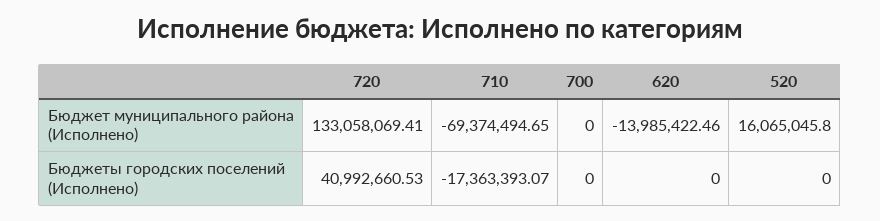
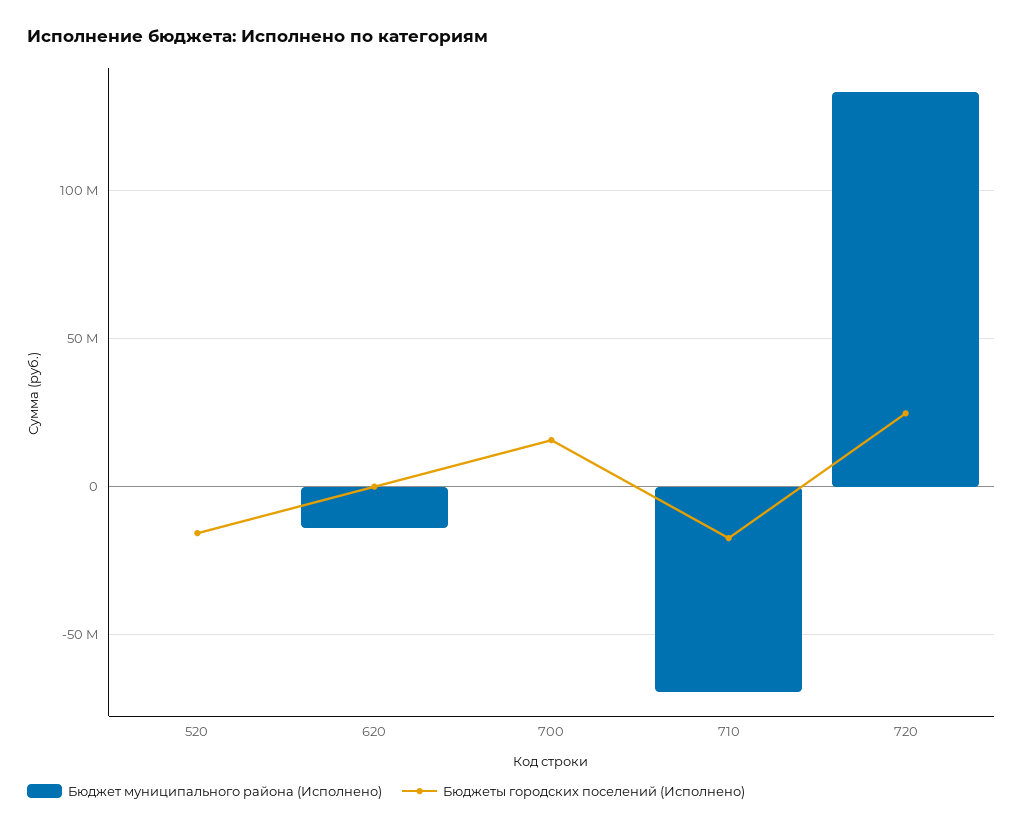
  {
    "Бюджет муниципального района (Исполнено)": {
      "720": 133058069.41,
      "710": -69374494.65,
      "700": 0,
      "620": -13985422.46,
-     "520": 16065045.8
+     "520": 0
    },
    "Бюджеты городских поселений (Исполнено)": {
-     "720": 40992660.53,
+     "720": 25000000,
      "710": -17363393.07,
-     "700": 0,
+     "700": 15000000,
      "620": 0,
-     "520": 0
+     "520": -15000000
    }
  }

